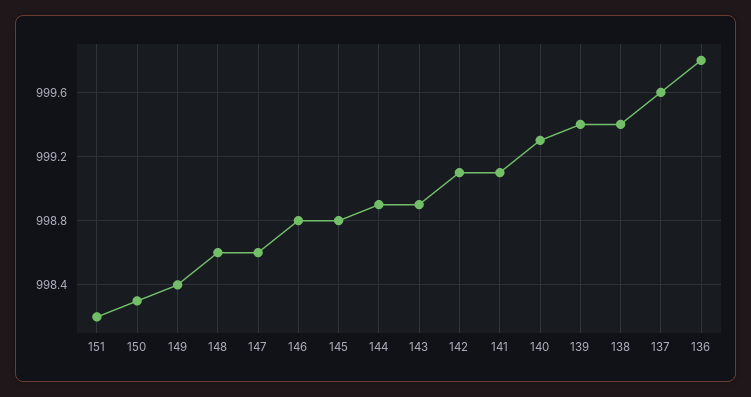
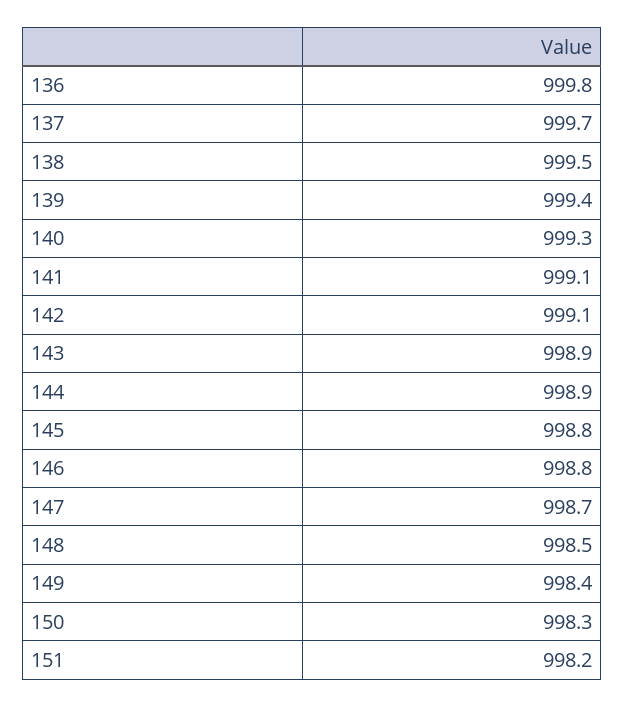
  {
    "151": 998.2,
    "150": 998.3,
    "149": 998.4,
-   "148": 998.6,
+   "148": 998.5,
-   "147": 998.6,
+   "147": 998.7,
    "146": 998.8,
    "145": 998.8,
    "144": 998.9,
    "143": 998.9,
    "142": 999.1,
    "141": 999.1,
    "140": 999.3,
    "139": 999.4,
-   "138": 999.4,
+   "138": 999.5,
-   "137": 999.6,
+   "137": 999.7,
    "136": 999.8
  }

